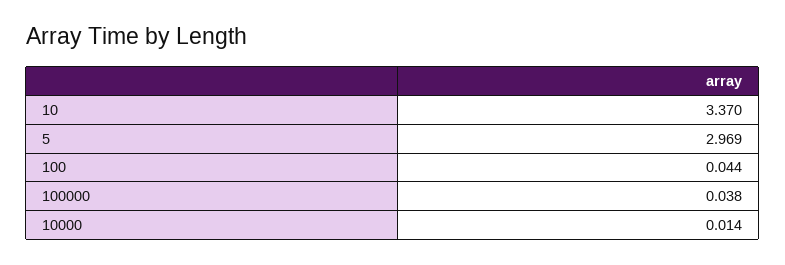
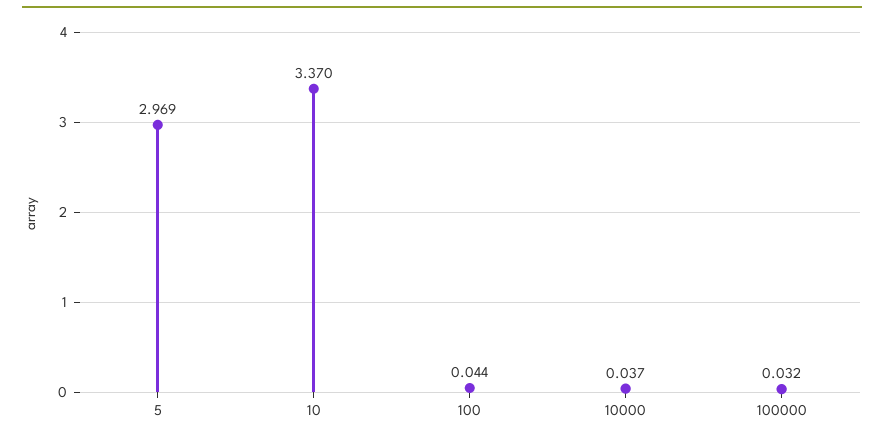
  {
    "10": 3.37,
    "5": 2.969,
    "100": 0.044,
-   "100000": 0.038,
+   "100000": 0.032,
-   "10000": 0.014
+   "10000": 0.037
  }

